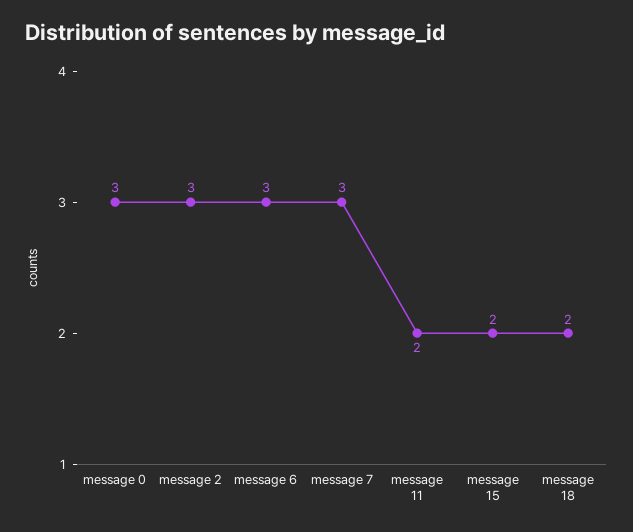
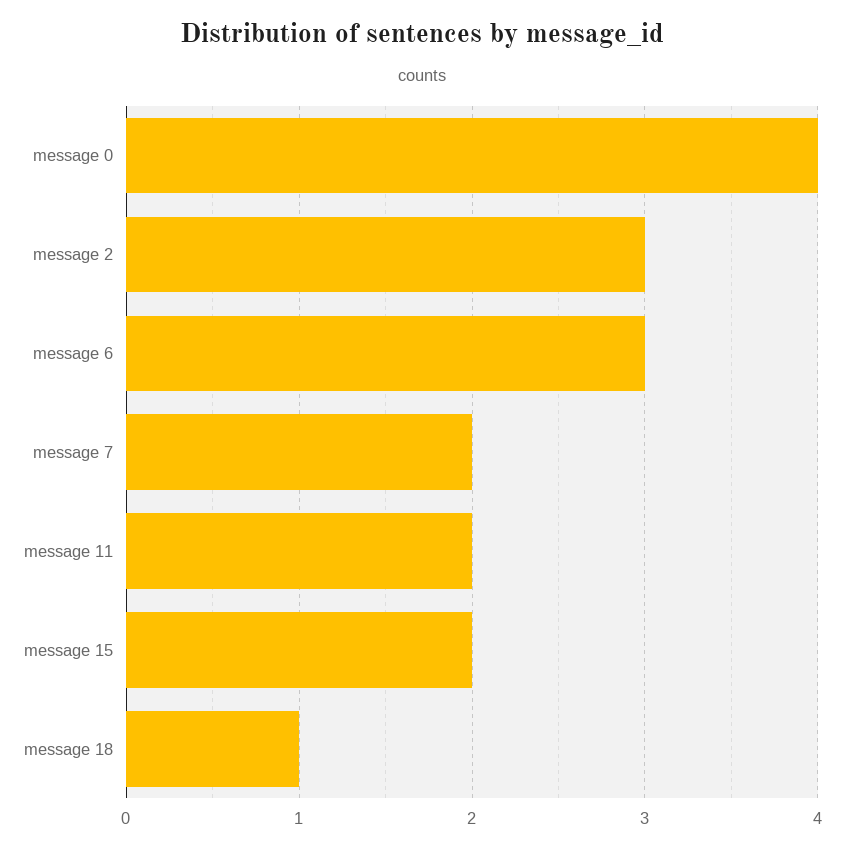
  {
-   "message 0": 3,
+   "message 0": 4,
    "message 2": 3,
    "message 6": 3,
-   "message 7": 3,
+   "message 7": 2,
    "message 11": 2,
    "message 15": 2,
-   "message 18": 2
+   "message 18": 1
  }

